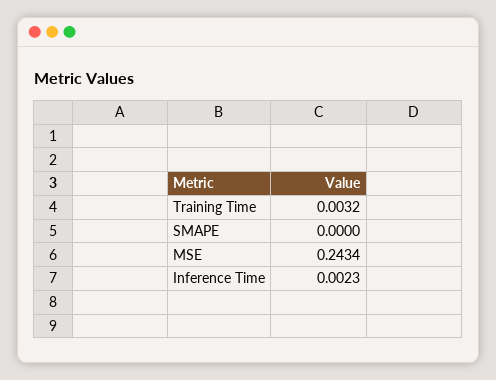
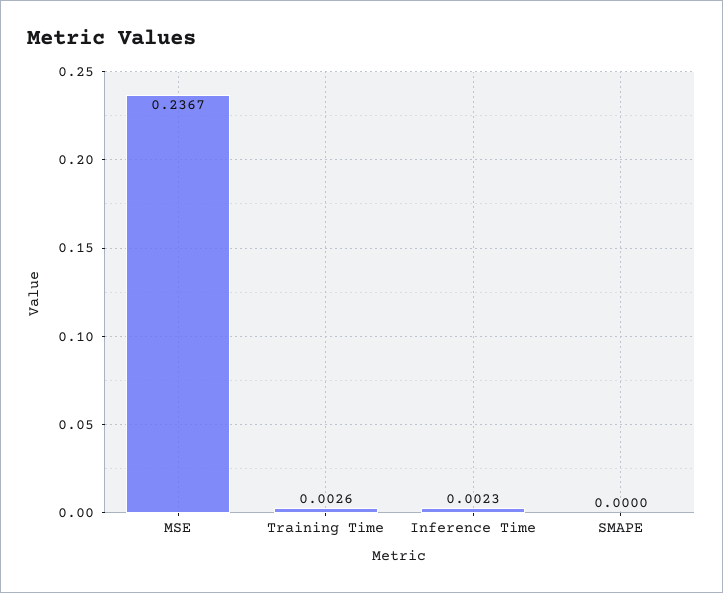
  {
-   "Training Time": 0.0032,
+   "Training Time": 0.0026,
    "SMAPE": 0,
-   "MSE": 0.2434,
+   "MSE": 0.2367,
    "Inference Time": 0.0023
  }

